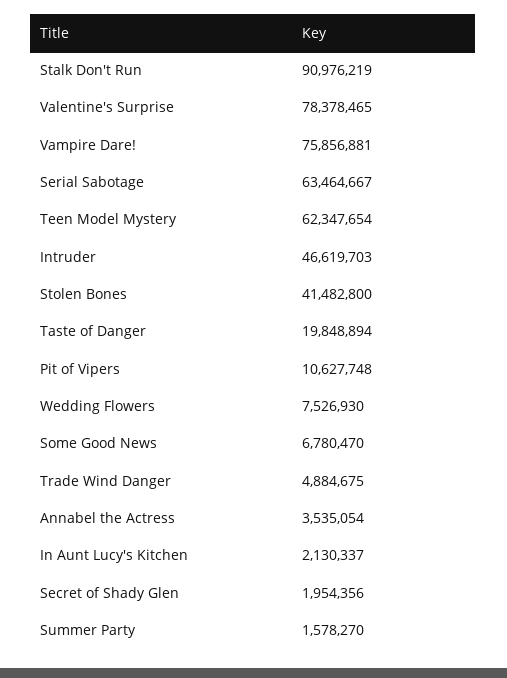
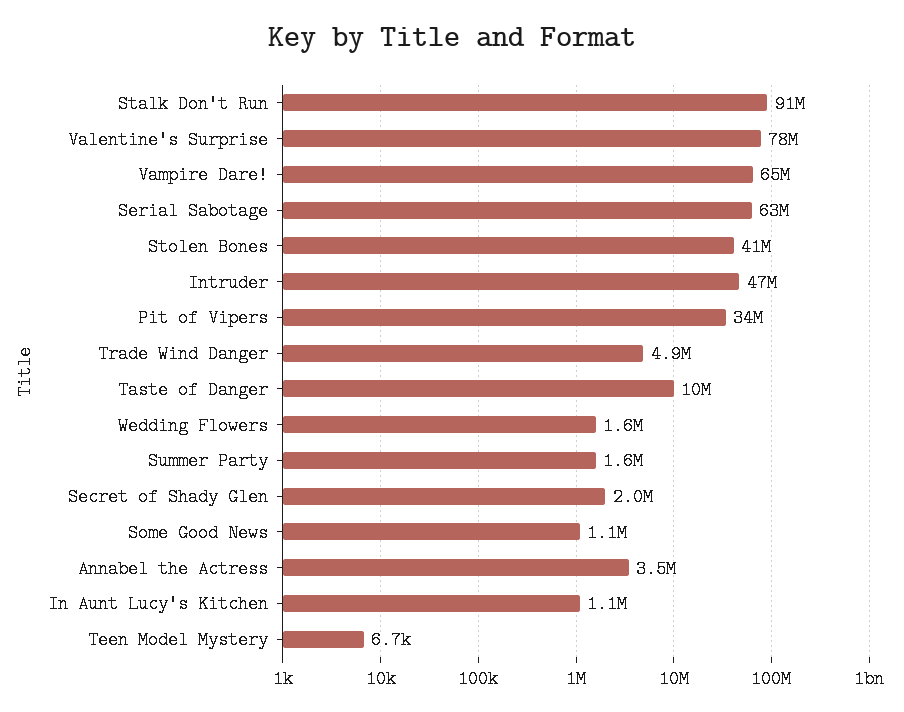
  {
    "Stalk Don't Run": 90976219,
    "Valentine's Surprise": 78378465,
-   "Vampire Dare!": 75856881,
+   "Vampire Dare!": 65000000,
    "Serial Sabotage": 63464667,
-   "Teen Model Mystery": 62347654,
+   "Teen Model Mystery": 6700,
    "Intruder": 46619703,
    "Stolen Bones": 41482800,
-   "Taste of Danger": 19848894,
+   "Taste of Danger": 10000000,
-   "Pit of Vipers": 10627748,
+   "Pit of Vipers": 34000000,
-   "Wedding Flowers": 7526930,
+   "Wedding Flowers": 1600000,
-   "Some Good News": 6780470,
+   "Some Good News": 1100000,
    "Trade Wind Danger": 4884675,
    "Annabel the Actress": 3535054,
-   "In Aunt Lucy's Kitchen": 2130337,
+   "In Aunt Lucy's Kitchen": 1100000,
    "Secret of Shady Glen": 1954356,
    "Summer Party": 1578270
  }

